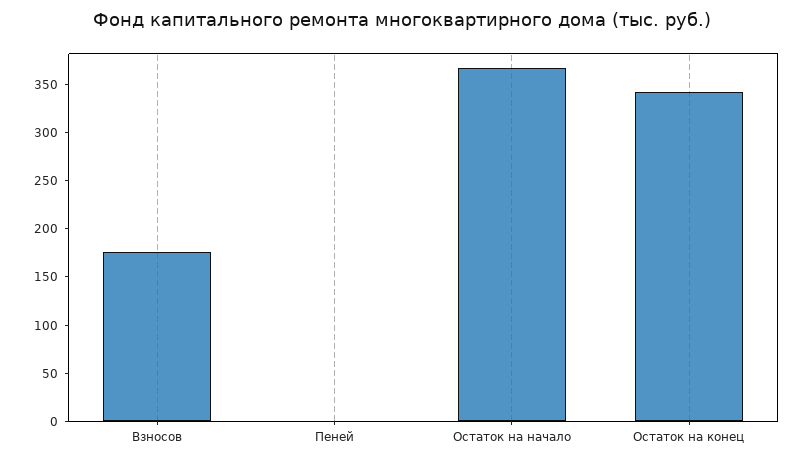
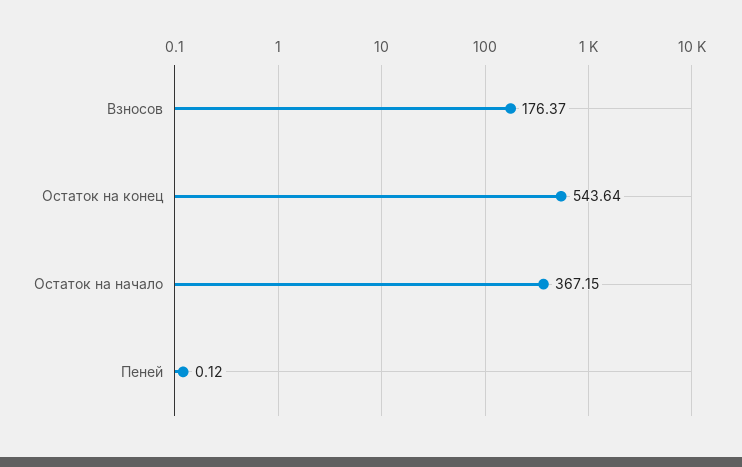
  {
    "Взносов": 176.37,
    "Пеней": 0.12,
    "Остаток на начало": 367.15,
-   "Остаток на конец": 340
+   "Остаток на конец": 543.64
  }

